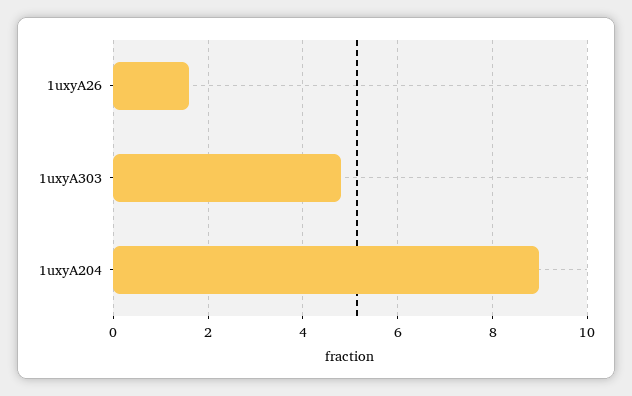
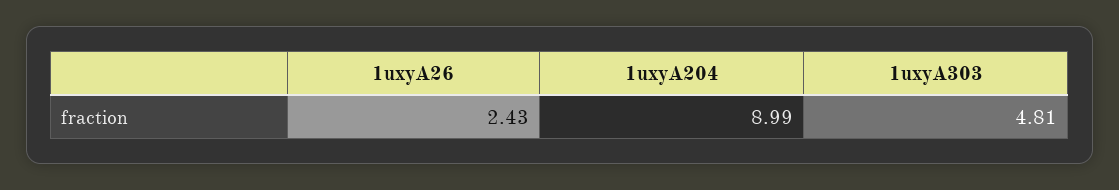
  {
-   "1uxyA26": 1.6,
+   "1uxyA26": 2.43,
    "1uxyA303": 4.81,
    "1uxyA204": 8.99
  }

